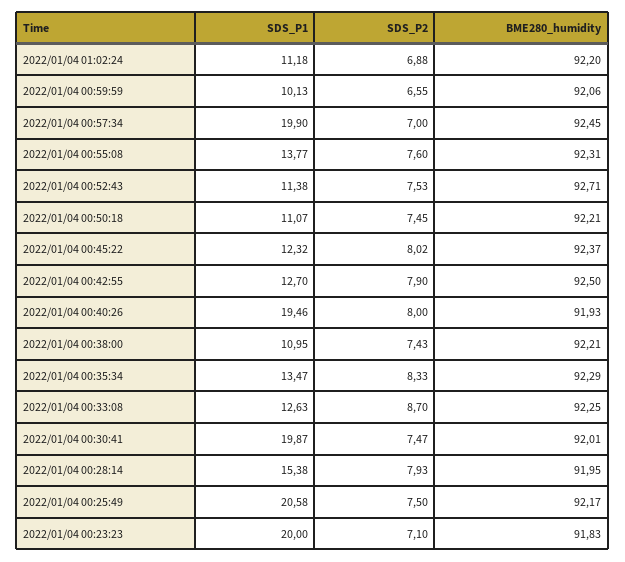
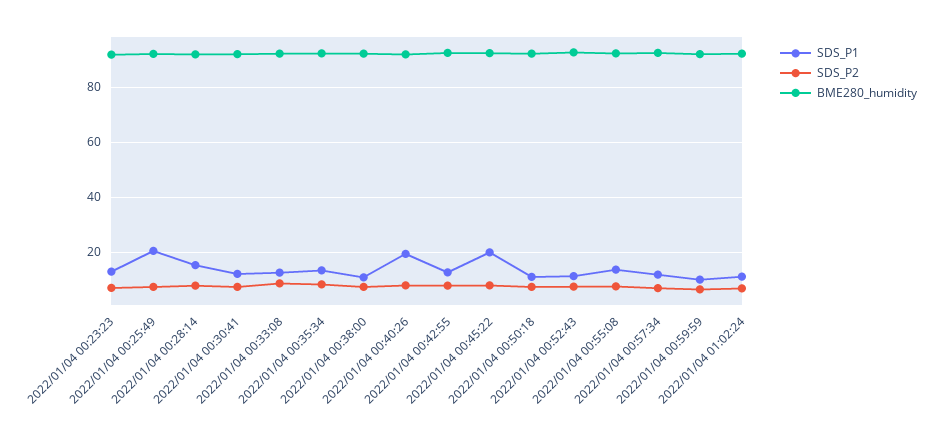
  {
    "SDS_P1": {
      "2022/01/04 01:02:24": 11.18,
      "2022/01/04 00:59:59": 10.13,
-     "2022/01/04 00:57:34": 19.9,
+     "2022/01/04 00:57:34": 12.5,
      "2022/01/04 00:55:08": 13.77,
      "2022/01/04 00:52:43": 11.38,
      "2022/01/04 00:50:18": 11.07,
-     "2022/01/04 00:45:22": 12.32,
+     "2022/01/04 00:45:22": 20,
      "2022/01/04 00:42:55": 12.7,
      "2022/01/04 00:40:26": 19.46,
      "2022/01/04 00:38:00": 10.95,
      "2022/01/04 00:35:34": 13.47,
      "2022/01/04 00:33:08": 12.63,
-     "2022/01/04 00:30:41": 19.87,
+     "2022/01/04 00:30:41": 12.5,
      "2022/01/04 00:28:14": 15.38,
      "2022/01/04 00:25:49": 20.58,
-     "2022/01/04 00:23:23": 20
+     "2022/01/04 00:23:23": 12.5
    },
    "SDS_P2": {
      "2022/01/04 01:02:24": 6.88,
      "2022/01/04 00:59:59": 6.55,
      "2022/01/04 00:57:34": 7,
      "2022/01/04 00:55:08": 7.6,
      "2022/01/04 00:52:43": 7.53,
      "2022/01/04 00:50:18": 7.45,
      "2022/01/04 00:45:22": 8.02,
      "2022/01/04 00:42:55": 7.9,
      "2022/01/04 00:40:26": 8,
      "2022/01/04 00:38:00": 7.43,
      "2022/01/04 00:35:34": 8.33,
      "2022/01/04 00:33:08": 8.7,
      "2022/01/04 00:30:41": 7.47,
      "2022/01/04 00:28:14": 7.93,
      "2022/01/04 00:25:49": 7.5,
      "2022/01/04 00:23:23": 7.1
    },
    "BME280_humidity": {
      "2022/01/04 01:02:24": 92.2,
      "2022/01/04 00:59:59": 92.06,
      "2022/01/04 00:57:34": 92.45,
      "2022/01/04 00:55:08": 92.31,
      "2022/01/04 00:52:43": 92.71,
      "2022/01/04 00:50:18": 92.21,
      "2022/01/04 00:45:22": 92.37,
      "2022/01/04 00:42:55": 92.5,
      "2022/01/04 00:40:26": 91.93,
      "2022/01/04 00:38:00": 92.21,
      "2022/01/04 00:35:34": 92.29,
      "2022/01/04 00:33:08": 92.25,
      "2022/01/04 00:30:41": 92.01,
      "2022/01/04 00:28:14": 91.95,
      "2022/01/04 00:25:49": 92.17,
      "2022/01/04 00:23:23": 91.83
    }
  }

